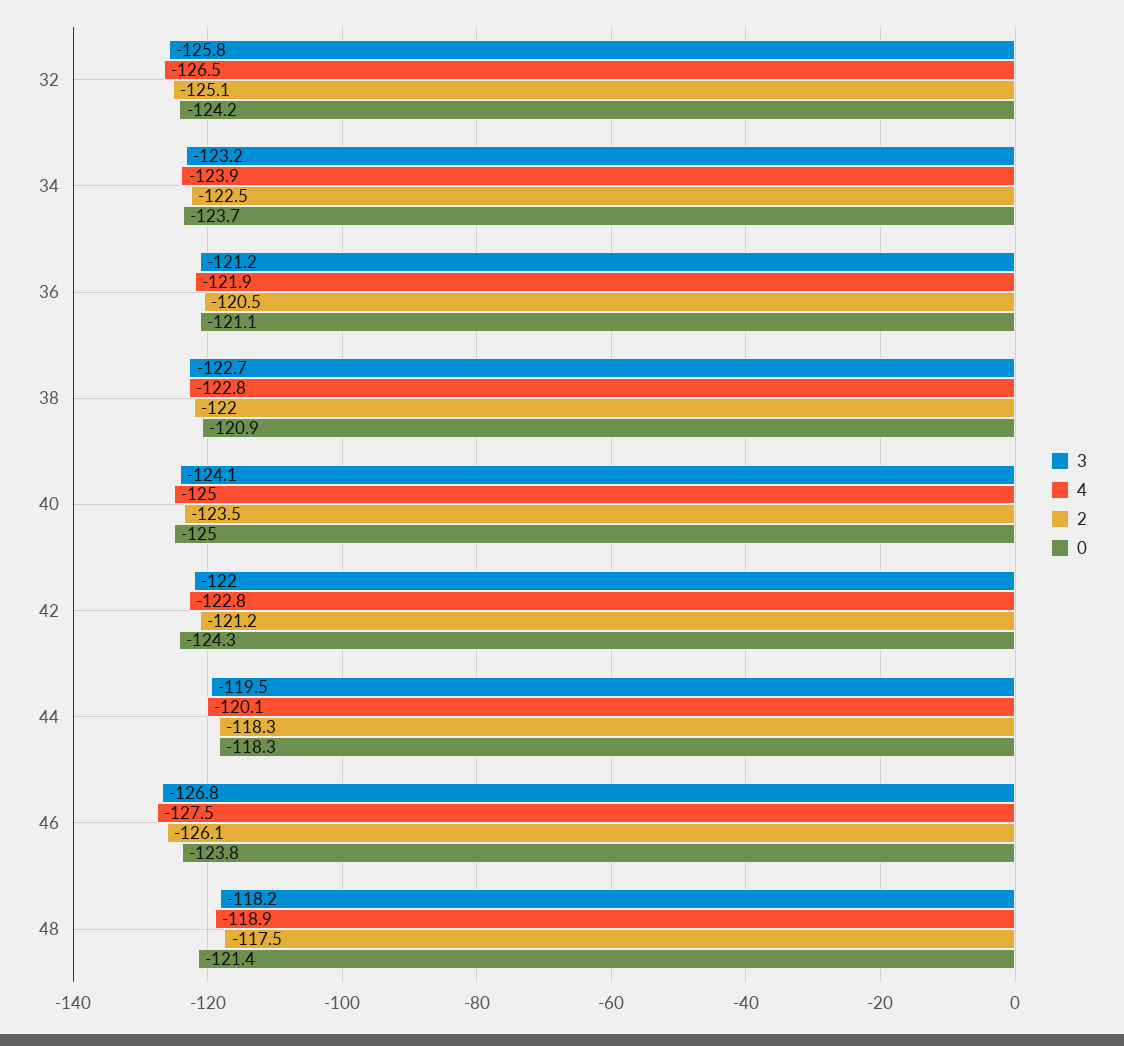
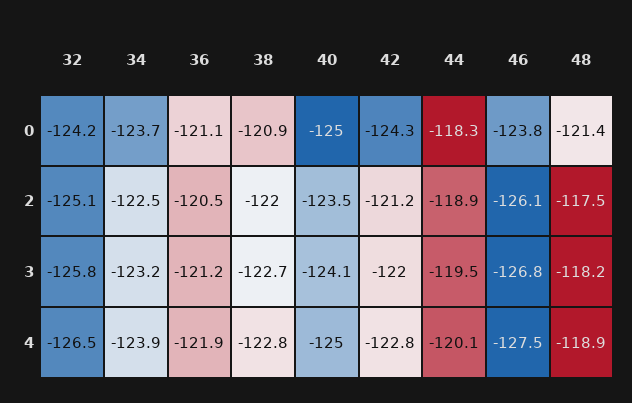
  {
    "3": {
      "32": -125.8,
      "34": -123.2,
      "36": -121.2,
      "38": -122.7,
      "40": -124.1,
      "42": -122,
      "44": -119.5,
      "46": -126.8,
      "48": -118.2
    },
    "4": {
      "32": -126.5,
      "34": -123.9,
      "36": -121.9,
      "38": -122.8,
      "40": -125,
      "42": -122.8,
      "44": -120.1,
      "46": -127.5,
      "48": -118.9
    },
    "2": {
      "32": -125.1,
      "34": -122.5,
      "36": -120.5,
      "38": -122,
      "40": -123.5,
      "42": -121.2,
-     "44": -118.3,
+     "44": -118.9,
      "46": -126.1,
      "48": -117.5
    },
    "0": {
      "32": -124.2,
      "34": -123.7,
      "36": -121.1,
      "38": -120.9,
      "40": -125,
      "42": -124.3,
      "44": -118.3,
      "46": -123.8,
      "48": -121.4
    }
  }

